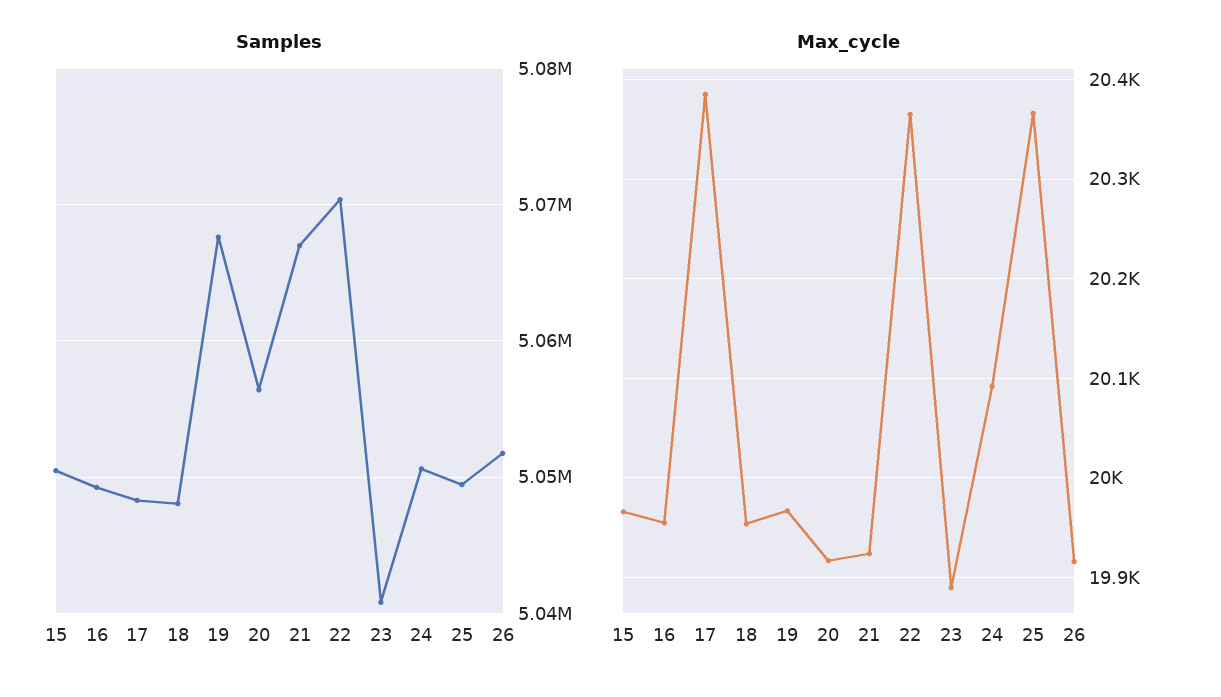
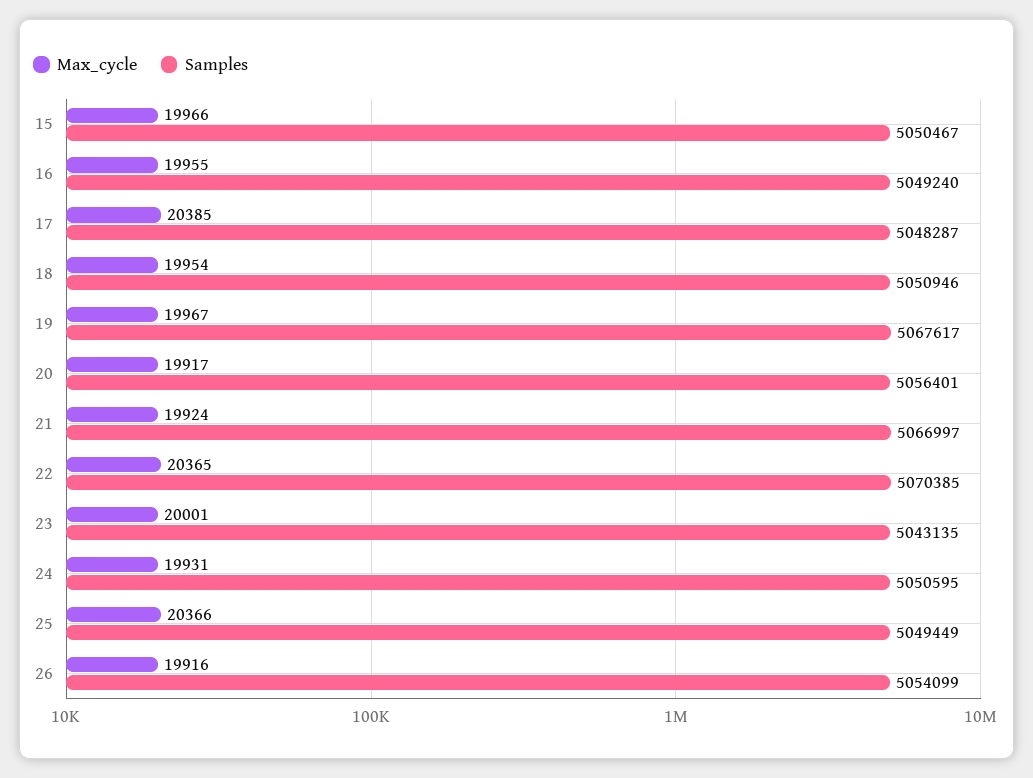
  {
    "Samples": {
      "15": 5050467,
      "16": 5049240,
      "17": 5048287,
-     "18": 5048000,
+     "18": 5050946,
      "19": 5067617,
      "20": 5056401,
      "21": 5066997,
      "22": 5070385,
-     "23": 5041000,
+     "23": 5043135,
      "24": 5050595,
      "25": 5049449,
-     "26": 5052000
+     "26": 5054099
    },
    "Max_cycle": {
      "15": 19966,
      "16": 19955,
      "17": 20385,
      "18": 19954,
      "19": 19967,
      "20": 19917,
      "21": 19924,
      "22": 20365,
-     "23": 19890,
+     "23": 20001,
-     "24": 20090,
+     "24": 19931,
      "25": 20366,
      "26": 19916
    }
  }

